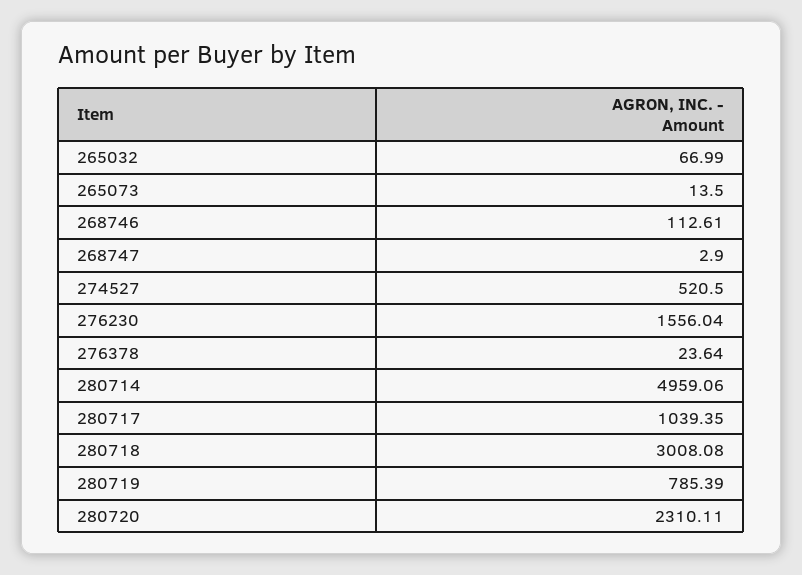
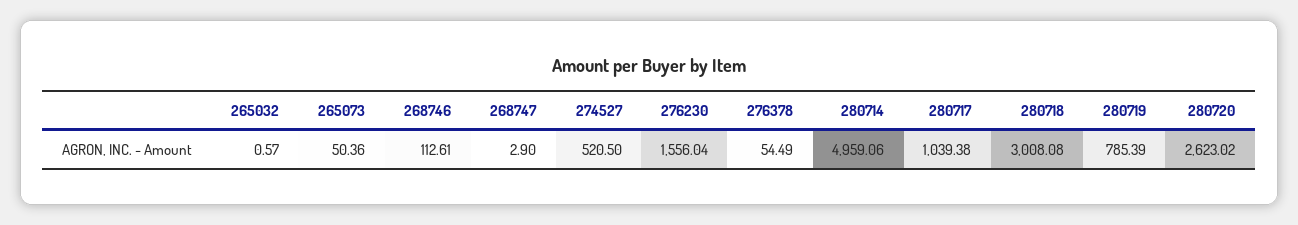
  {
-   "265032": 66.99,
+   "265032": 0.57,
-   "265073": 13.5,
+   "265073": 50.36,
    "268746": 112.61,
    "268747": 2.9,
    "274527": 520.5,
    "276230": 1556.04,
-   "276378": 23.64,
+   "276378": 54.49,
    "280714": 4959.06,
-   "280717": 1039.35,
+   "280717": 1039.38,
    "280718": 3008.08,
    "280719": 785.39,
-   "280720": 2310.11
+   "280720": 2623.02
  }

